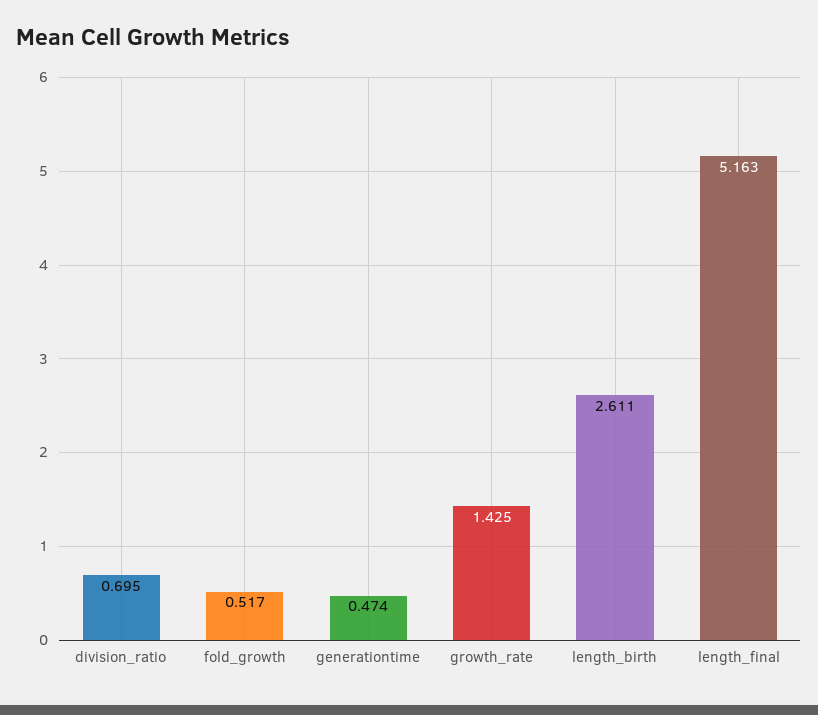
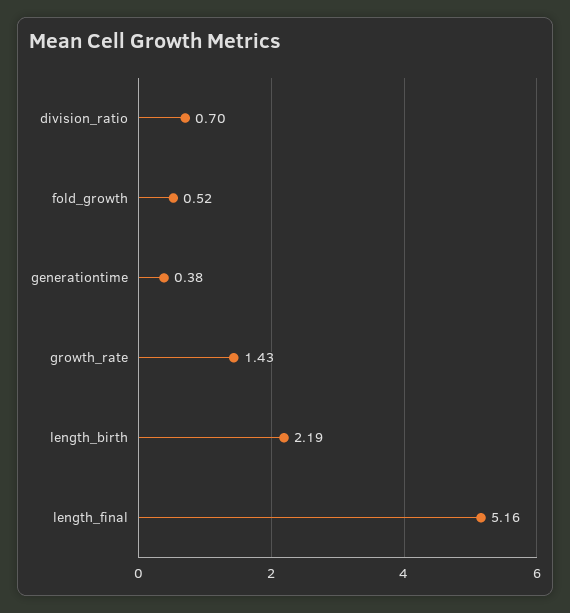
  {
    "division_ratio": 0.695,
    "fold_growth": 0.517,
-   "generationtime": 0.474,
+   "generationtime": 0.38,
    "growth_rate": 1.425,
-   "length_birth": 2.611,
+   "length_birth": 2.19,
    "length_final": 5.163
  }

